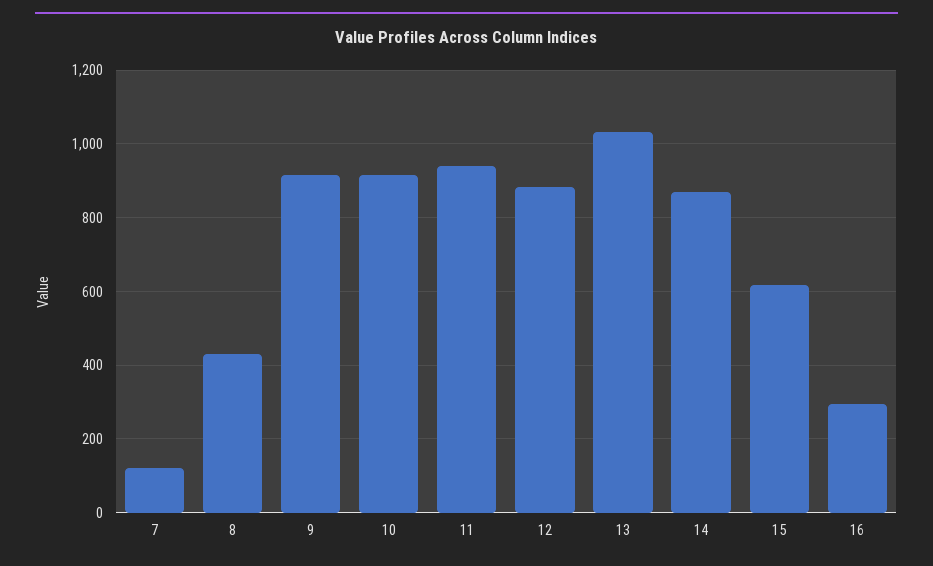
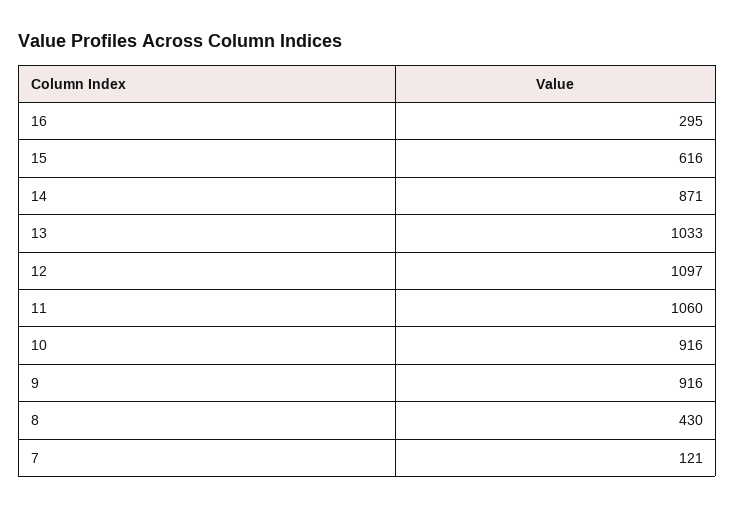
  {
    "7": 121,
    "8": 430,
    "9": 916,
    "10": 916,
-   "11": 940,
+   "11": 1060,
-   "12": 880,
+   "12": 1097,
    "13": 1033,
    "14": 871,
    "15": 616,
    "16": 295
  }

